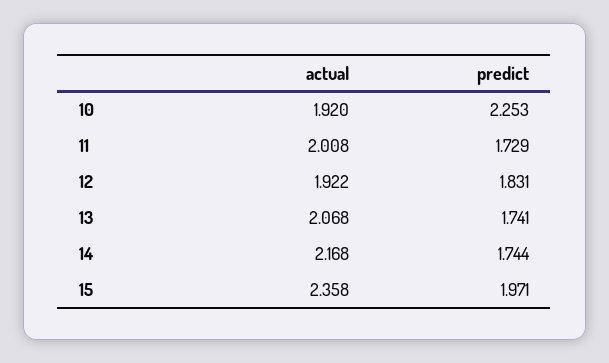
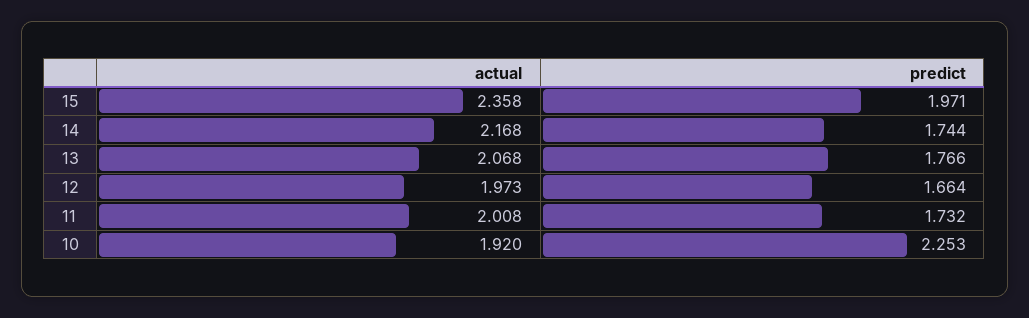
  {
    "actual": {
      "10": 1.92,
      "11": 2.008,
-     "12": 1.922,
+     "12": 1.973,
      "13": 2.068,
      "14": 2.168,
      "15": 2.358
    },
    "predict": {
      "10": 2.253,
-     "11": 1.729,
+     "11": 1.732,
-     "12": 1.831,
+     "12": 1.664,
-     "13": 1.741,
+     "13": 1.766,
      "14": 1.744,
      "15": 1.971
    }
  }

